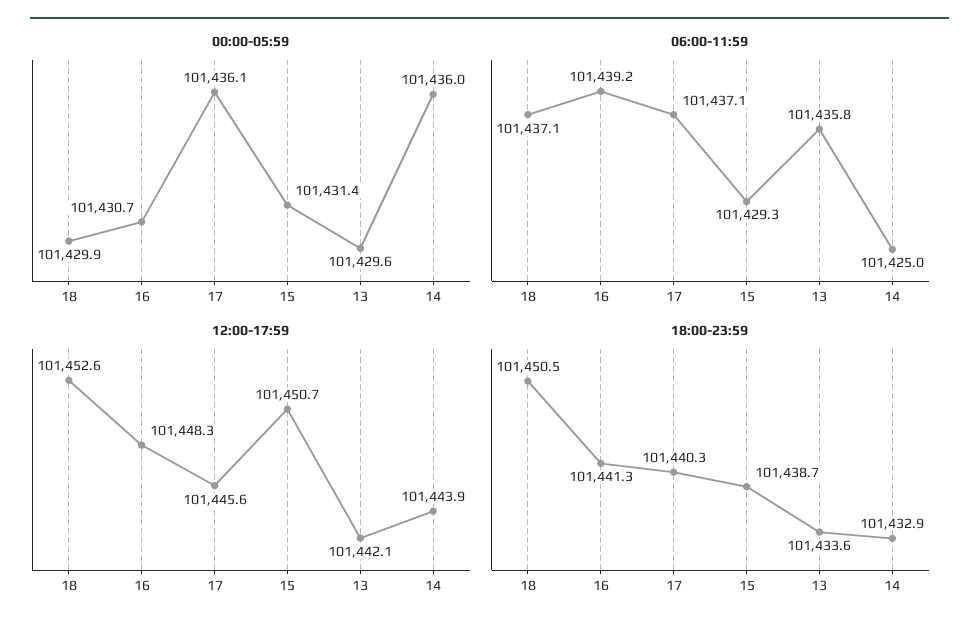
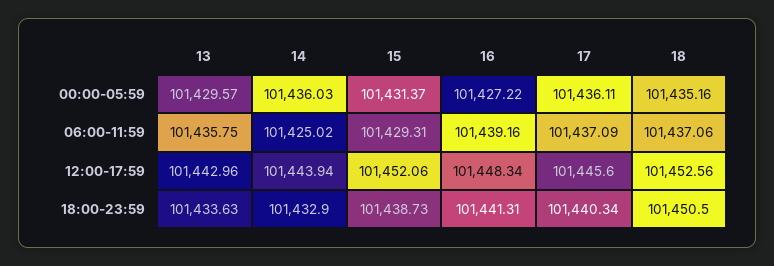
  {
    "00:00-05:59": {
-     "18": 101429.9,
+     "18": 101435.16,
-     "16": 101430.7,
+     "16": 101427.22,
      "17": 101436.11,
      "15": 101431.37,
      "13": 101429.57,
      "14": 101436.03
    },
    "06:00-11:59": {
      "18": 101437.06,
      "16": 101439.16,
      "17": 101437.09,
      "15": 101429.31,
      "13": 101435.75,
      "14": 101425.02
    },
    "12:00-17:59": {
      "18": 101452.56,
      "16": 101448.34,
      "17": 101445.6,
-     "15": 101450.7,
+     "15": 101452.06,
-     "13": 101442.1,
+     "13": 101442.96,
      "14": 101443.94
    },
    "18:00-23:59": {
      "18": 101450.5,
      "16": 101441.31,
      "17": 101440.34,
      "15": 101438.73,
      "13": 101433.63,
      "14": 101432.9
    }
  }

